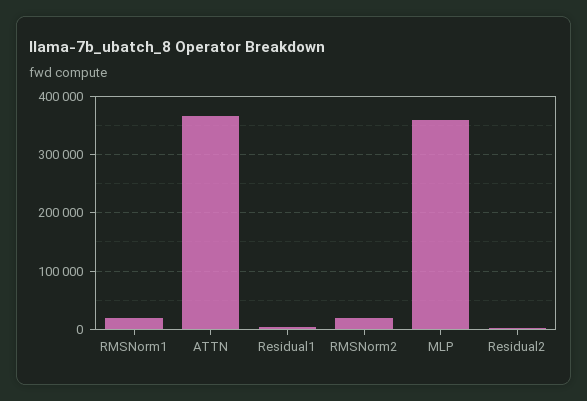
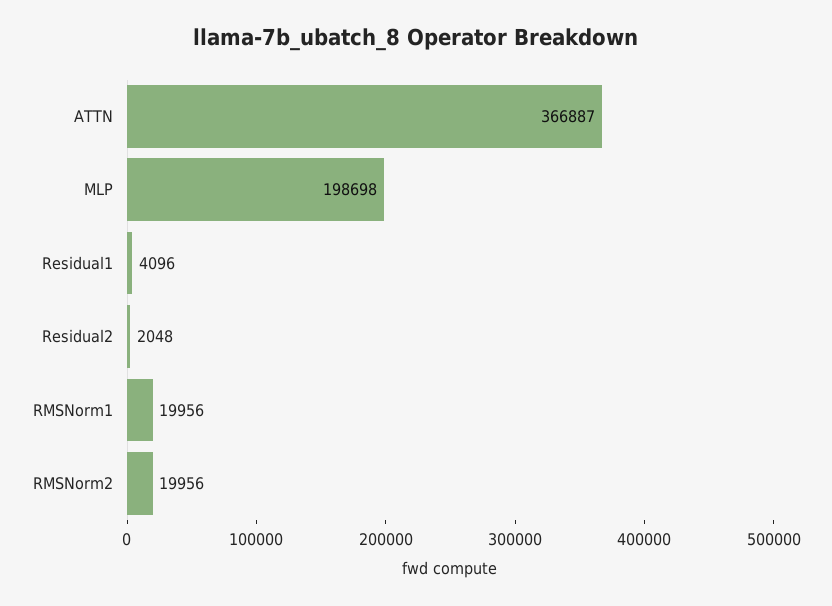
  {
    "RMSNorm1": 19956,
    "ATTN": 366887,
    "Residual1": 4096,
    "RMSNorm2": 19956,
-   "MLP": 360000,
+   "MLP": 198698,
    "Residual2": 2048
  }

